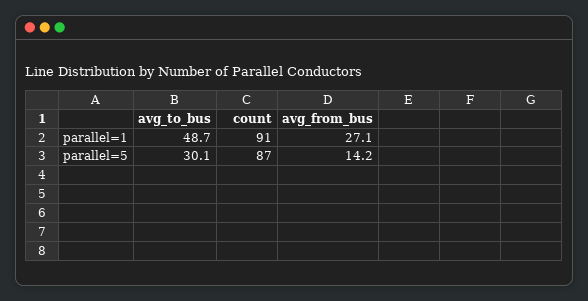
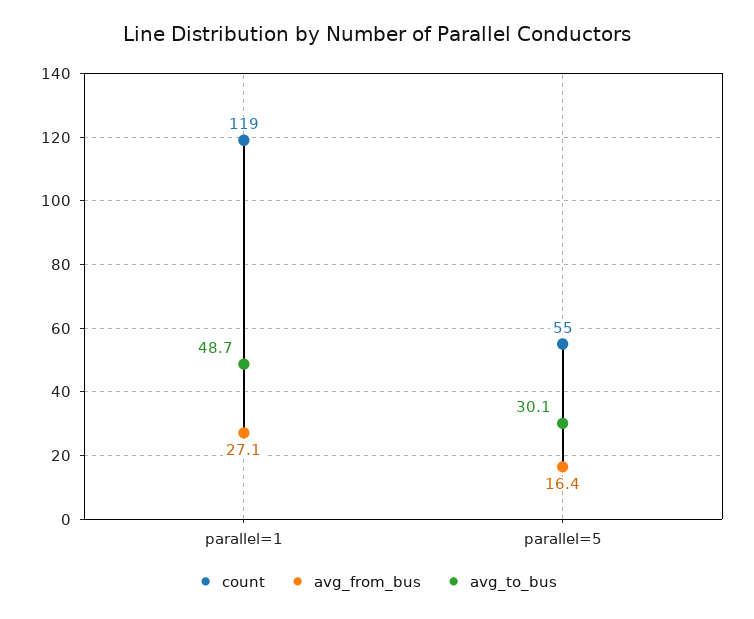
  {
    "avg_to_bus": {
      "parallel=1": 48.7,
      "parallel=5": 30.1
    },
    "count": {
-     "parallel=1": 91,
+     "parallel=1": 119,
-     "parallel=5": 87
+     "parallel=5": 55
    },
    "avg_from_bus": {
      "parallel=1": 27.1,
-     "parallel=5": 14.2
+     "parallel=5": 16.4
    }
  }

